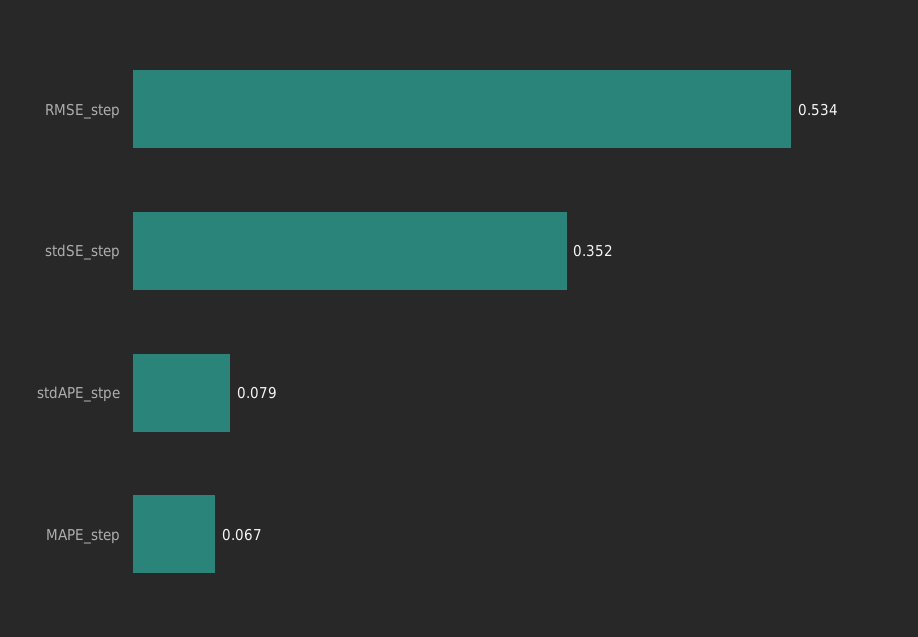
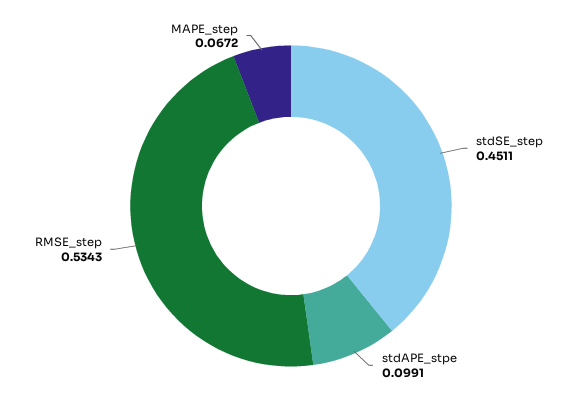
  {
    "RMSE_step": 0.5343,
-   "stdSE_step": 0.352,
+   "stdSE_step": 0.4511,
-   "stdAPE_stpe": 0.079,
+   "stdAPE_stpe": 0.0991,
    "MAPE_step": 0.0672
  }

